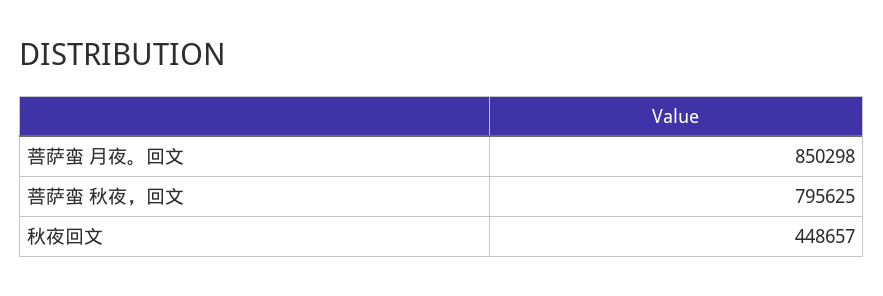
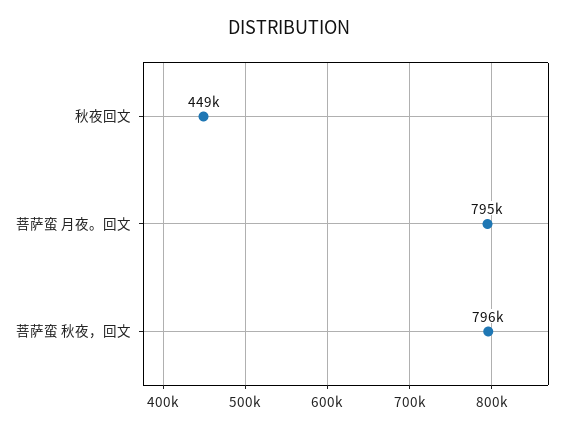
  {
-   "菩萨蛮 月夜。回文": 850298,
+   "菩萨蛮 月夜。回文": 795000,
    "菩萨蛮 秋夜，回文": 795625,
    "秋夜回文": 448657
  }

